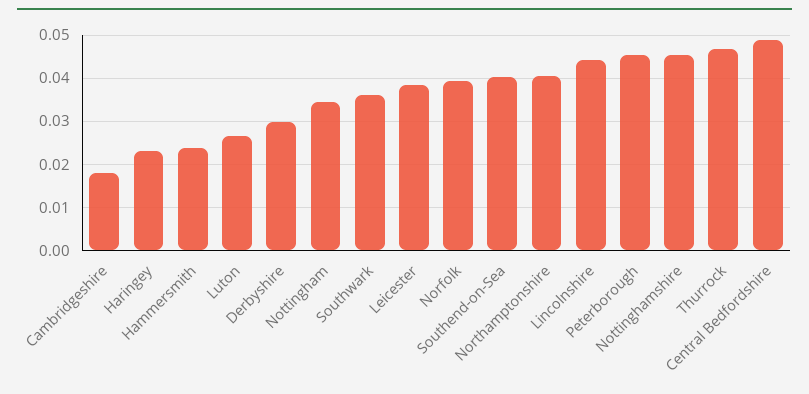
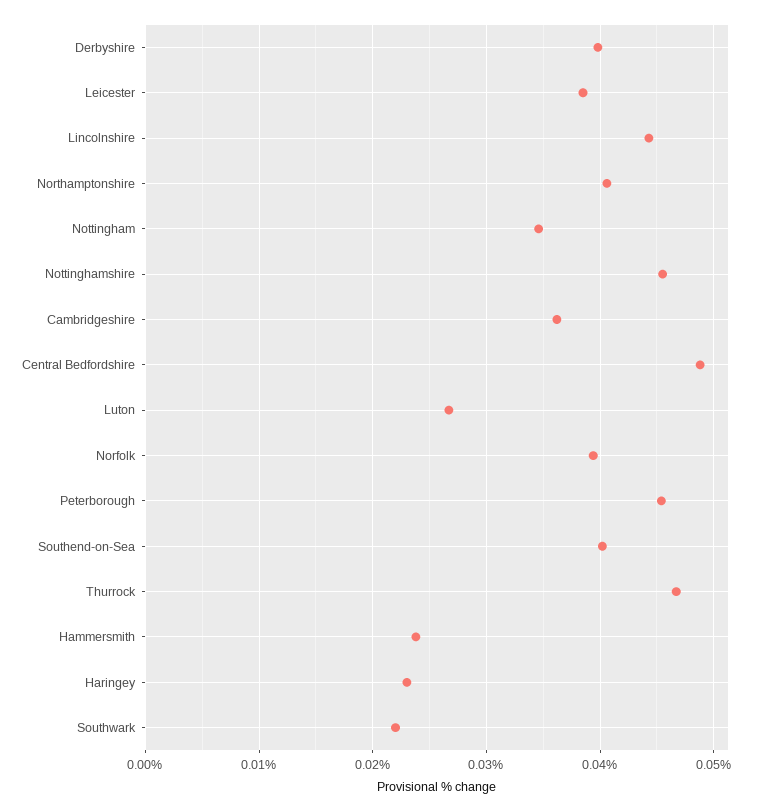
  {
-   "Cambridgeshire": 0.018,
+   "Cambridgeshire": 0.036,
    "Haringey": 0.023,
    "Hammersmith": 0.024,
    "Luton": 0.027,
-   "Derbyshire": 0.03,
+   "Derbyshire": 0.04,
    "Nottingham": 0.035,
-   "Southwark": 0.036,
+   "Southwark": 0.022,
    "Leicester": 0.039,
    "Norfolk": 0.039,
    "Southend-on-Sea": 0.04,
    "Northamptonshire": 0.041,
    "Lincolnshire": 0.044,
    "Peterborough": 0.045,
    "Nottinghamshire": 0.046,
    "Thurrock": 0.047,
    "Central Bedfordshire": 0.049
  }

